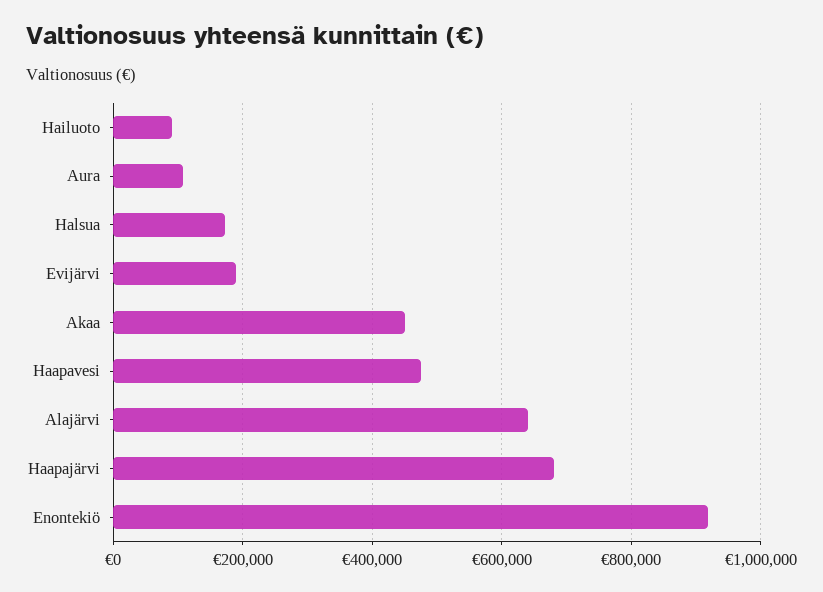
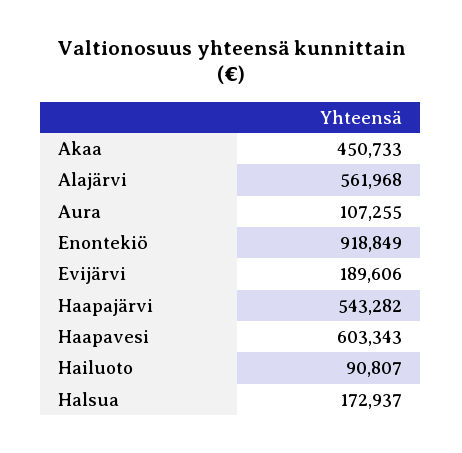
  {
    "Hailuoto": 90807,
    "Aura": 107255,
    "Halsua": 172937,
    "Evijärvi": 189606,
    "Akaa": 450733,
-   "Haapavesi": 480000,
+   "Haapavesi": 603343,
-   "Alajärvi": 640000,
+   "Alajärvi": 561968,
-   "Haapajärvi": 680000,
+   "Haapajärvi": 543282,
    "Enontekiö": 918849
  }

